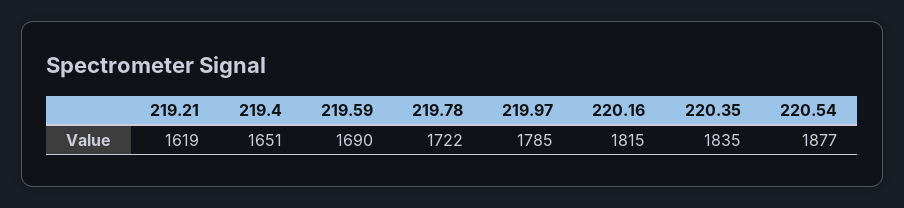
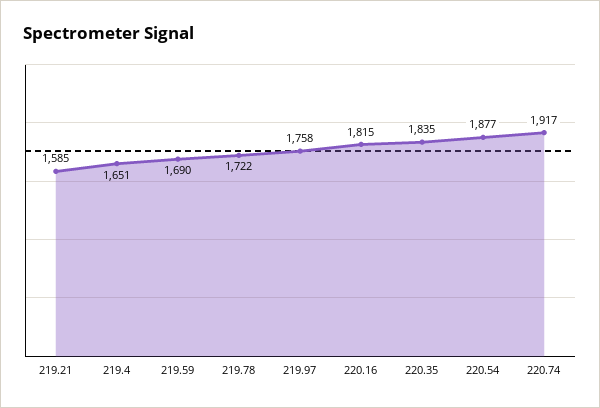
  {
-   "219.21": 1619,
+   "219.21": 1585,
    "219.4": 1651,
    "219.59": 1690,
    "219.78": 1722,
-   "219.97": 1785,
+   "219.97": 1758,
    "220.16": 1815,
    "220.35": 1835,
-   "220.54": 1877
+   "220.54": 1877,
+   "220.74": 1917
  }

